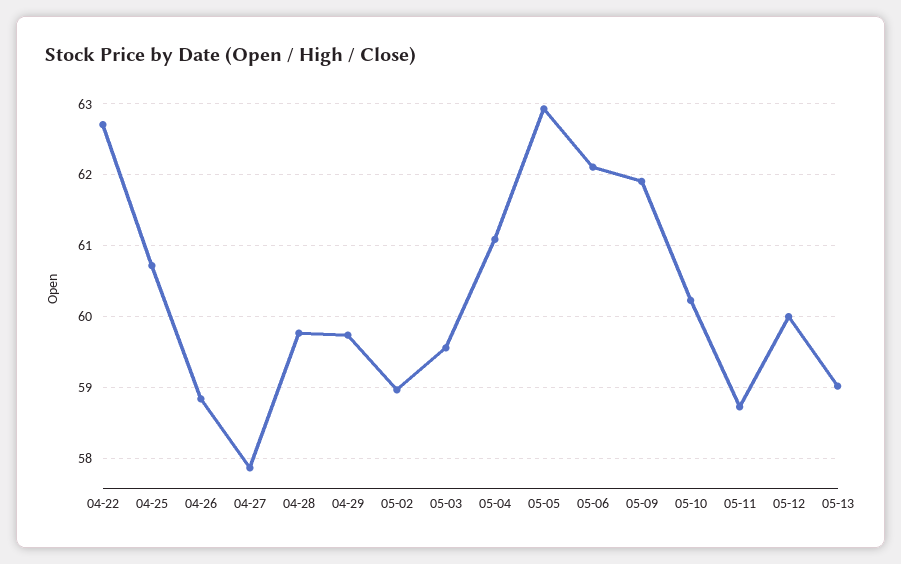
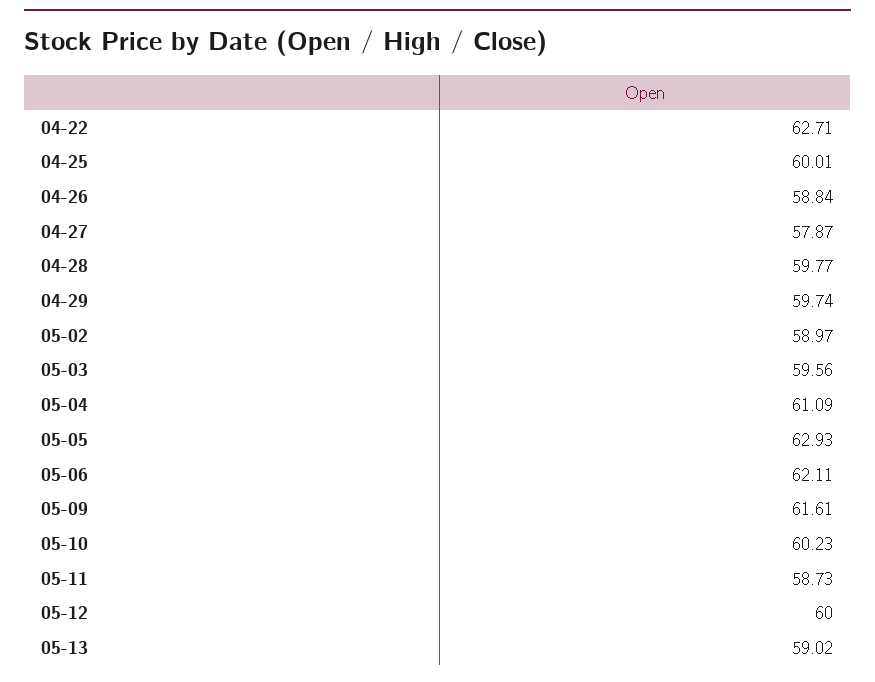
  {
    "04-22": 62.71,
-   "04-25": 60.7,
+   "04-25": 60.01,
    "04-26": 58.84,
    "04-27": 57.87,
    "04-28": 59.77,
    "04-29": 59.74,
    "05-02": 58.97,
    "05-03": 59.56,
    "05-04": 61.09,
    "05-05": 62.93,
    "05-06": 62.11,
-   "05-09": 61.9,
+   "05-09": 61.61,
    "05-10": 60.23,
    "05-11": 58.73,
    "05-12": 60,
    "05-13": 59.02
  }

